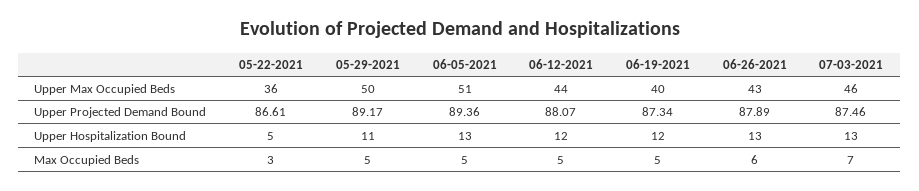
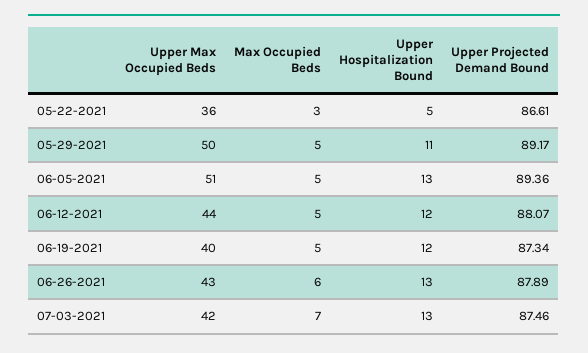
  {
    "05-22-2021": {
      "Upper Max Occupied Beds": 36,
      "Upper Projected Demand Bound": 86.61,
      "Upper Hospitalization Bound": 5,
      "Max Occupied Beds": 3
    },
    "05-29-2021": {
      "Upper Max Occupied Beds": 50,
      "Upper Projected Demand Bound": 89.17,
      "Upper Hospitalization Bound": 11,
      "Max Occupied Beds": 5
    },
    "06-05-2021": {
      "Upper Max Occupied Beds": 51,
      "Upper Projected Demand Bound": 89.36,
      "Upper Hospitalization Bound": 13,
      "Max Occupied Beds": 5
    },
    "06-12-2021": {
      "Upper Max Occupied Beds": 44,
      "Upper Projected Demand Bound": 88.07,
      "Upper Hospitalization Bound": 12,
      "Max Occupied Beds": 5
    },
    "06-19-2021": {
      "Upper Max Occupied Beds": 40,
      "Upper Projected Demand Bound": 87.34,
      "Upper Hospitalization Bound": 12,
      "Max Occupied Beds": 5
    },
    "06-26-2021": {
      "Upper Max Occupied Beds": 43,
      "Upper Projected Demand Bound": 87.89,
      "Upper Hospitalization Bound": 13,
      "Max Occupied Beds": 6
    },
    "07-03-2021": {
-     "Upper Max Occupied Beds": 46,
+     "Upper Max Occupied Beds": 42,
      "Upper Projected Demand Bound": 87.46,
      "Upper Hospitalization Bound": 13,
      "Max Occupied Beds": 7
    }
  }

